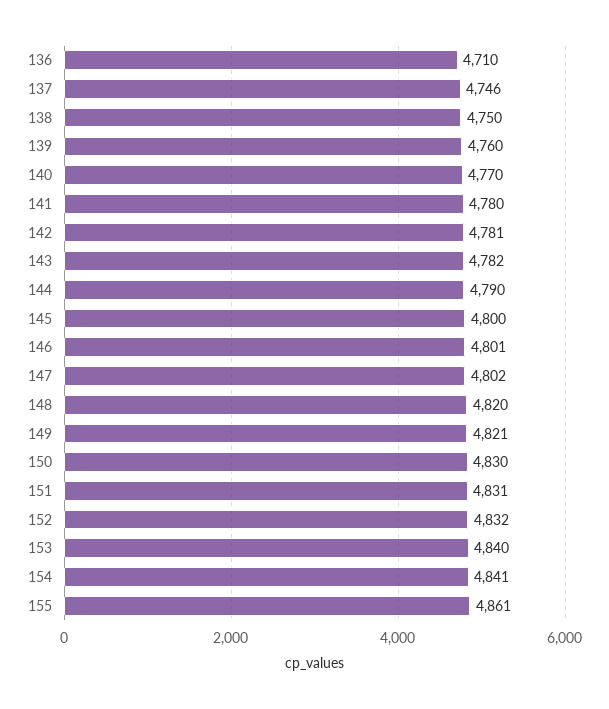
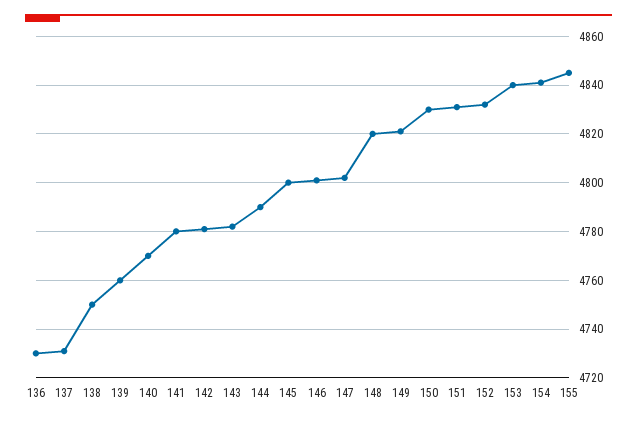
  {
-   "136": 4710,
+   "136": 4730,
-   "137": 4746,
+   "137": 4730,
    "138": 4750,
    "139": 4760,
    "140": 4770,
    "141": 4780,
    "142": 4781,
    "143": 4782,
    "144": 4790,
    "145": 4800,
    "146": 4801,
    "147": 4802,
    "148": 4820,
    "149": 4821,
    "150": 4830,
    "151": 4831,
    "152": 4832,
    "153": 4840,
    "154": 4841,
-   "155": 4861
+   "155": 4845
  }

